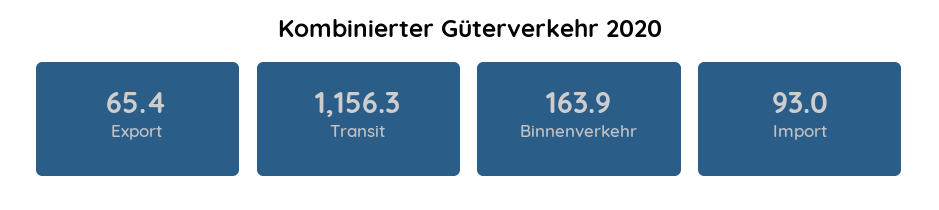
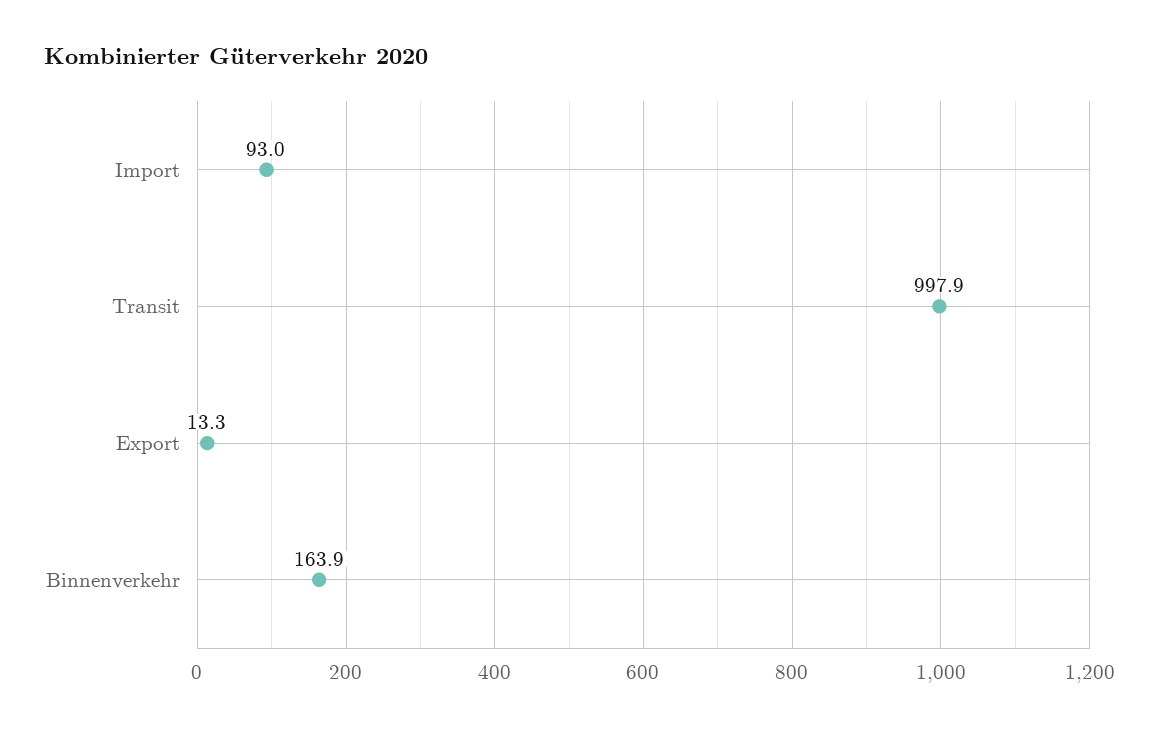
  {
-   "Export": 65.4,
+   "Export": 13.3,
-   "Transit": 1156.3,
+   "Transit": 997.9,
    "Binnenverkehr": 163.9,
    "Import": 93
  }

